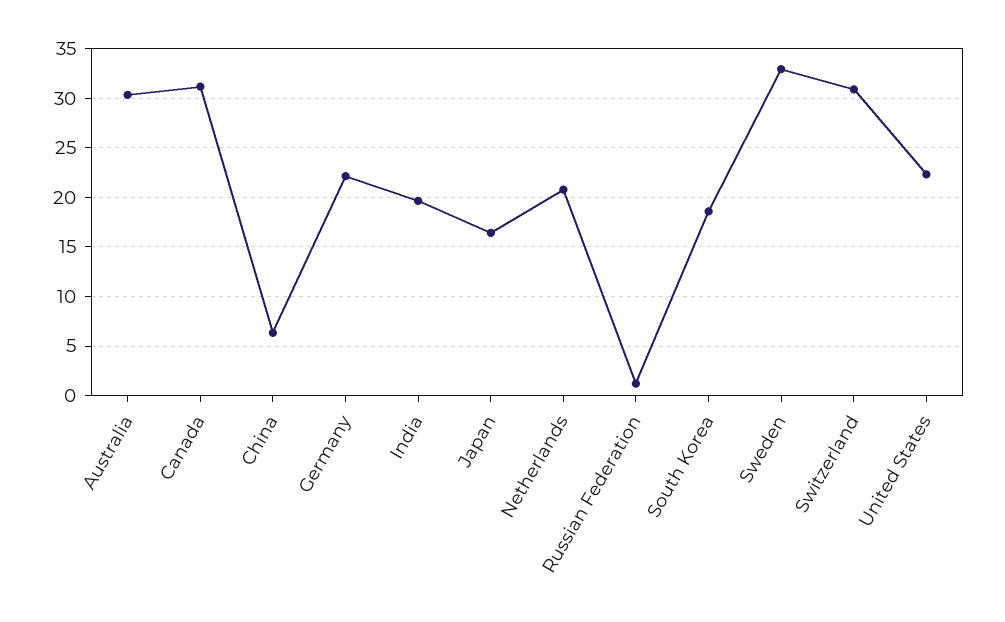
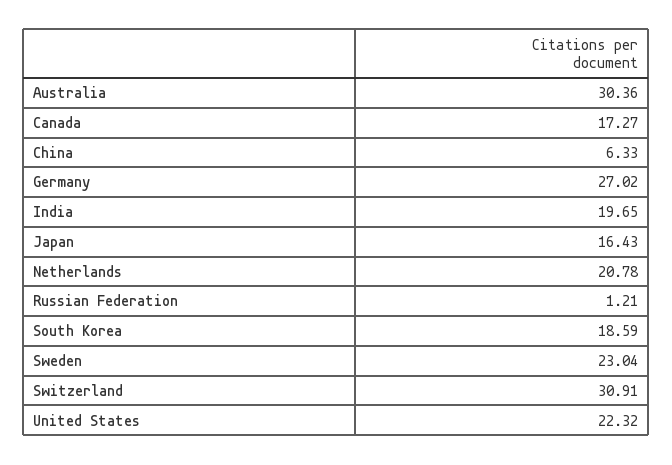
  {
    "Australia": 30.36,
-   "Canada": 31,
+   "Canada": 17.27,
    "China": 6.33,
-   "Germany": 22,
+   "Germany": 27.02,
    "India": 19.65,
    "Japan": 16.43,
    "Netherlands": 20.78,
    "Russian Federation": 1.21,
    "South Korea": 18.59,
-   "Sweden": 33,
+   "Sweden": 23.04,
    "Switzerland": 30.91,
    "United States": 22.32
  }

